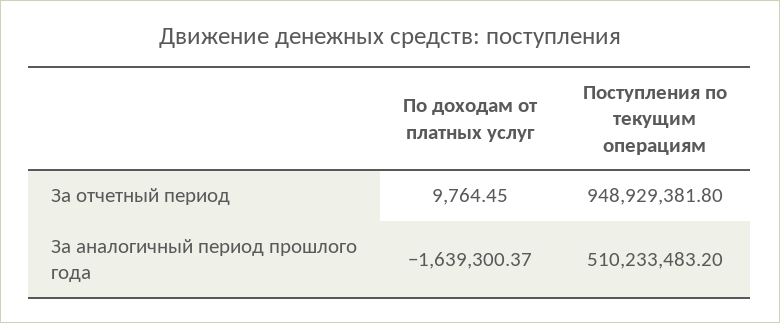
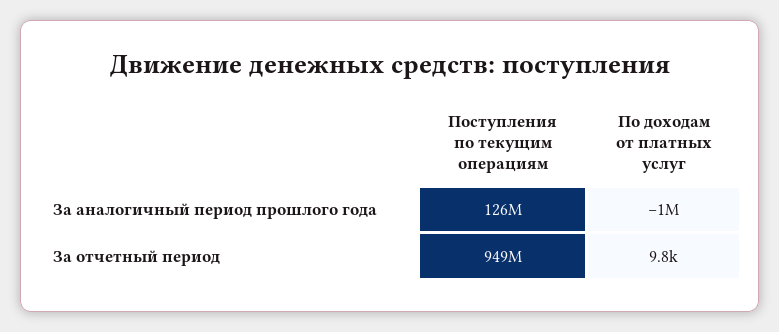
  {
    "По доходам от платных услуг": {
      "За отчетный период": 9764.45,
-     "За аналогичный период прошлого года": -1639300.37
+     "За аналогичный период прошлого года": -1000000
    },
    "Поступления по текущим операциям": {
      "За отчетный период": 948929381.8,
-     "За аналогичный период прошлого года": 510233483.2
+     "За аналогичный период прошлого года": 126000000
    }
  }

